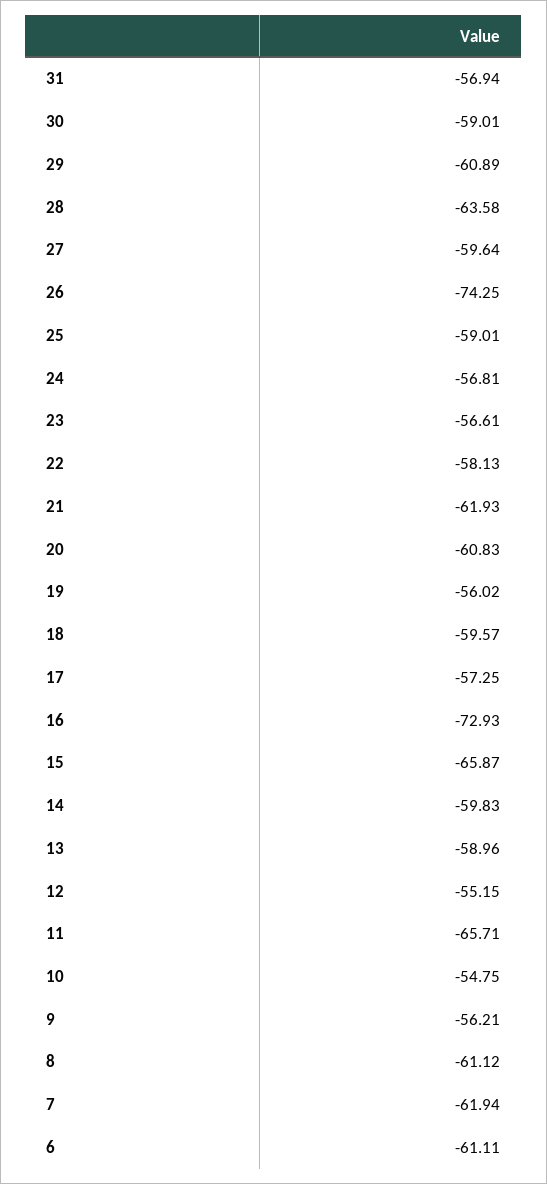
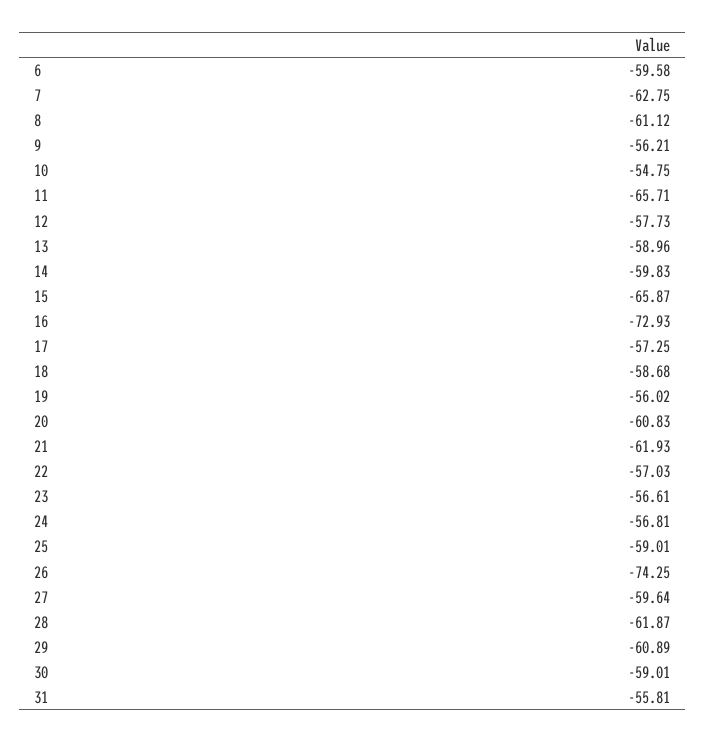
  {
-   "31": -56.94,
+   "31": -55.81,
    "30": -59.01,
    "29": -60.89,
-   "28": -63.58,
+   "28": -61.87,
    "27": -59.64,
    "26": -74.25,
    "25": -59.01,
    "24": -56.81,
    "23": -56.61,
-   "22": -58.13,
+   "22": -57.03,
    "21": -61.93,
    "20": -60.83,
    "19": -56.02,
-   "18": -59.57,
+   "18": -58.68,
    "17": -57.25,
    "16": -72.93,
    "15": -65.87,
    "14": -59.83,
    "13": -58.96,
-   "12": -55.15,
+   "12": -57.73,
    "11": -65.71,
    "10": -54.75,
    "9": -56.21,
    "8": -61.12,
-   "7": -61.94,
+   "7": -62.75,
-   "6": -61.11
+   "6": -59.58
  }

